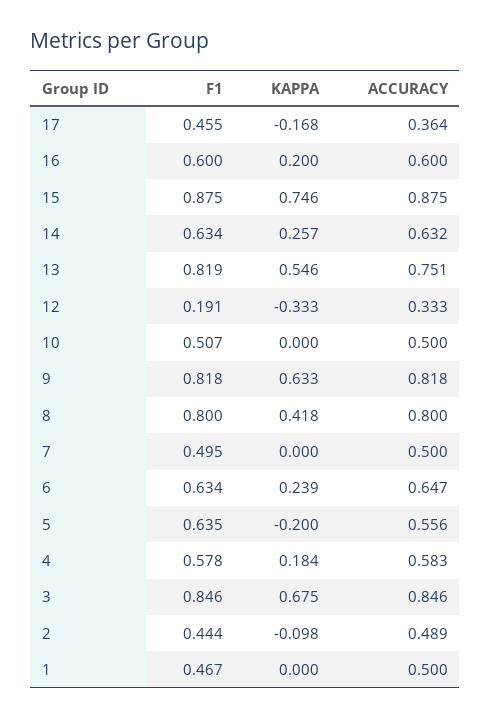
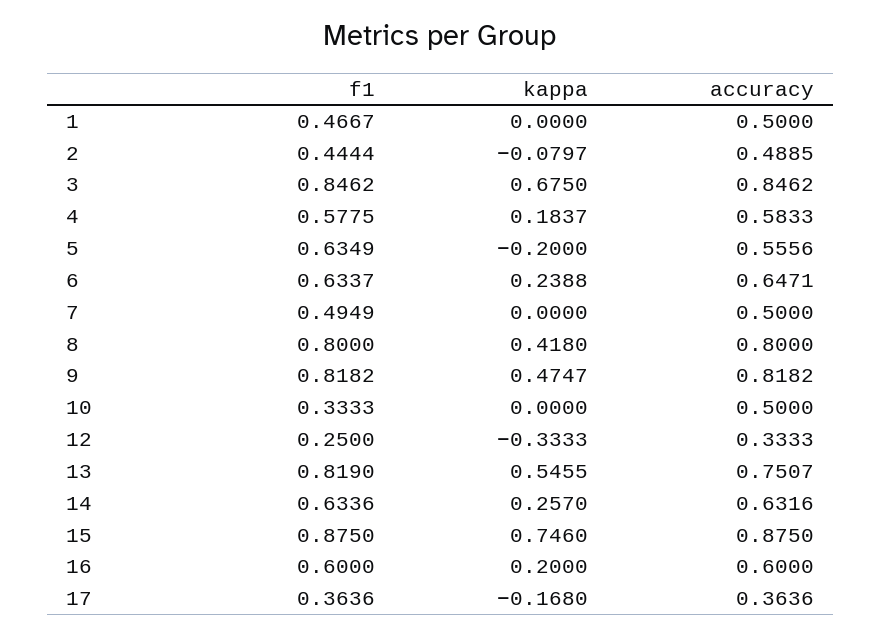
  {
    "F1": {
-     "17": 0.455,
+     "17": 0.3636,
      "16": 0.6,
      "15": 0.875,
      "14": 0.6336,
      "13": 0.819,
-     "12": 0.191,
+     "12": 0.25,
-     "10": 0.507,
+     "10": 0.3333,
      "9": 0.8182,
      "8": 0.8,
      "7": 0.4949,
      "6": 0.6337,
      "5": 0.6349,
      "4": 0.5775,
      "3": 0.8462,
      "2": 0.4444,
      "1": 0.4667
    },
    "KAPPA": {
      "17": -0.168,
      "16": 0.2,
      "15": 0.746,
      "14": 0.257,
      "13": 0.5455,
      "12": -0.3333,
      "10": 0,
-     "9": 0.633,
+     "9": 0.4747,
      "8": 0.418,
      "7": 0,
      "6": 0.2388,
      "5": -0.2,
      "4": 0.1837,
      "3": 0.675,
-     "2": -0.098,
+     "2": -0.0797,
      "1": 0
    },
    "ACCURACY": {
      "17": 0.3636,
      "16": 0.6,
      "15": 0.875,
      "14": 0.6316,
      "13": 0.7507,
      "12": 0.3333,
      "10": 0.5,
      "9": 0.8182,
      "8": 0.8,
      "7": 0.5,
      "6": 0.6471,
      "5": 0.5556,
      "4": 0.5833,
      "3": 0.8462,
      "2": 0.4885,
      "1": 0.5
    }
  }

